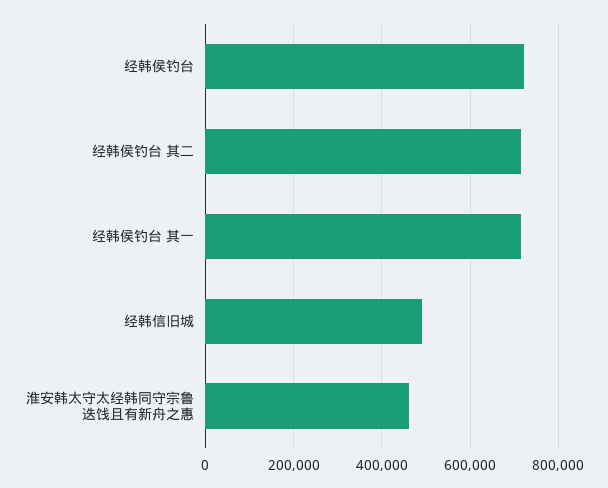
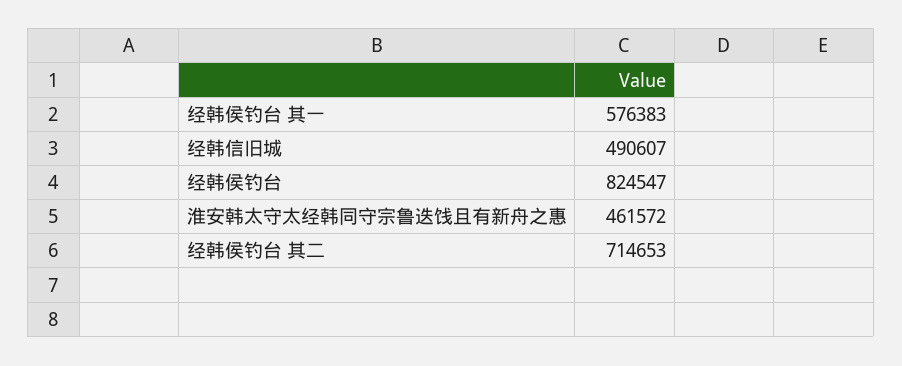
  {
-   "经韩侯钓台": 720000,
+   "经韩侯钓台": 824547,
    "经韩侯钓台 其二": 714653,
-   "经韩侯钓台 其一": 720000,
+   "经韩侯钓台 其一": 576383,
    "经韩信旧城": 490607,
    "淮安韩太守太经韩同守宗鲁迭饯且有新舟之惠": 461572
  }

